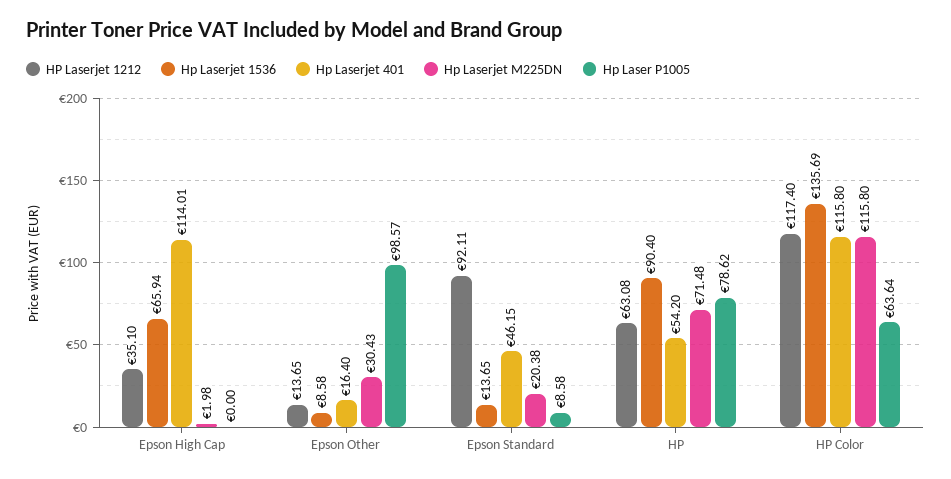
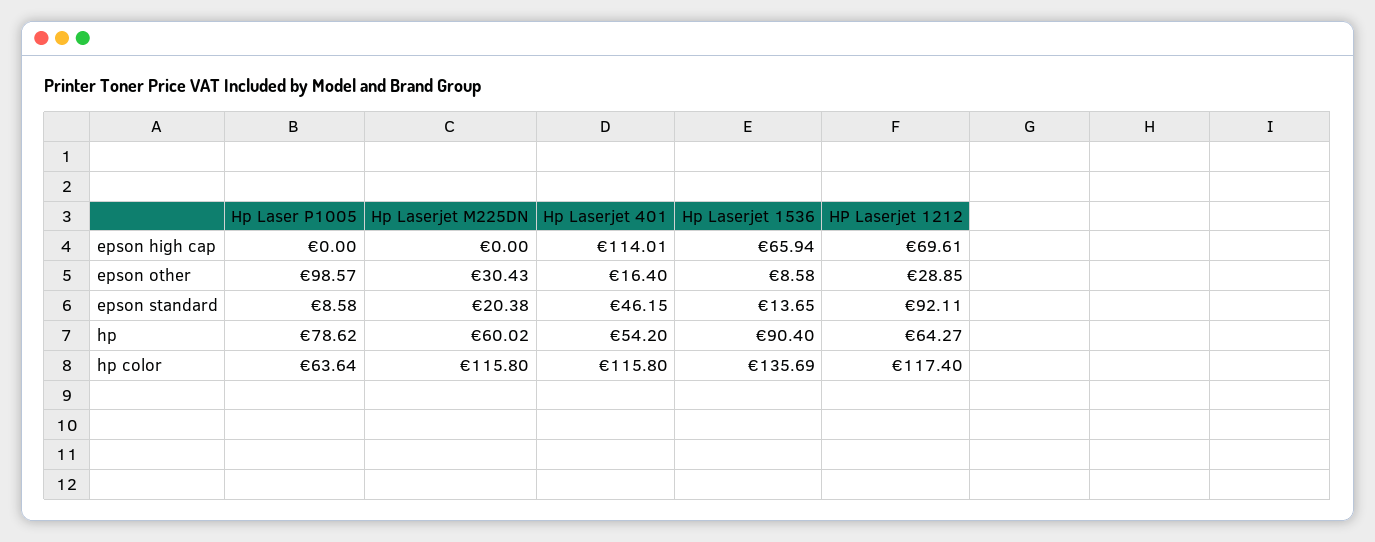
  {
    "HP Laserjet 1212": {
-     "Epson High Cap": 35.1,
+     "Epson High Cap": 69.61,
-     "Epson Other": 13.65,
+     "Epson Other": 28.85,
      "Epson Standard": 92.11,
-     "HP": 63.08,
+     "HP": 64.27,
      "HP Color": 117.4
    },
    "Hp Laserjet 1536": {
      "Epson High Cap": 65.94,
      "Epson Other": 8.58,
      "Epson Standard": 13.65,
      "HP": 90.4,
      "HP Color": 135.69
    },
    "Hp Laserjet 401": {
      "Epson High Cap": 114.01,
      "Epson Other": 16.4,
      "Epson Standard": 46.15,
      "HP": 54.2,
      "HP Color": 115.8
    },
    "Hp Laserjet M225DN": {
-     "Epson High Cap": 1.98,
+     "Epson High Cap": 0,
      "Epson Other": 30.43,
      "Epson Standard": 20.38,
-     "HP": 71.48,
+     "HP": 60.02,
      "HP Color": 115.8
    },
    "Hp Laser P1005": {
      "Epson High Cap": 0,
      "Epson Other": 98.57,
      "Epson Standard": 8.58,
      "HP": 78.62,
      "HP Color": 63.64
    }
  }

